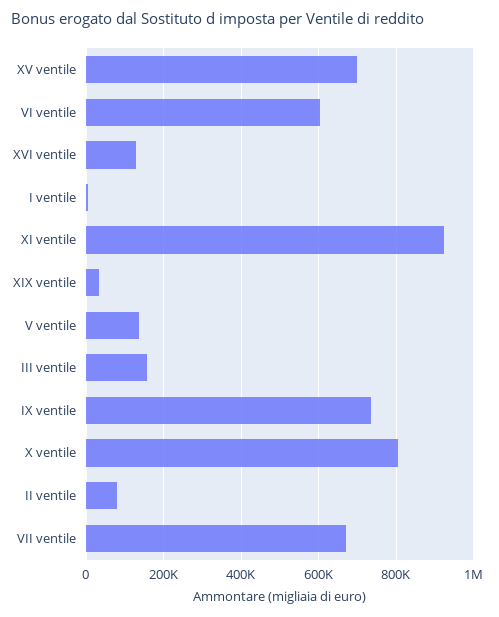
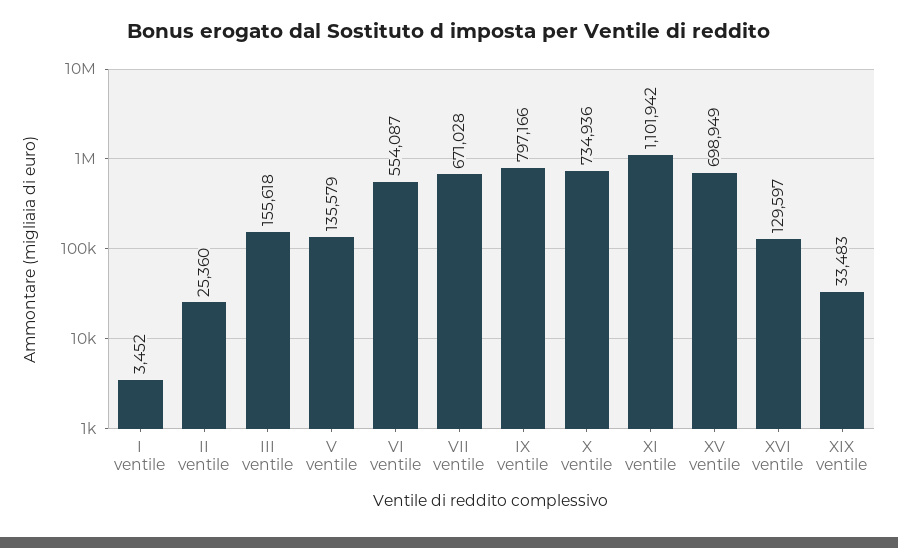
  {
    "XV ventile": 698949,
-   "VI ventile": 600000,
+   "VI ventile": 554087,
    "XVI ventile": 129597,
    "I ventile": 3452,
-   "XI ventile": 920000,
+   "XI ventile": 1101942,
    "XIX ventile": 33483,
    "V ventile": 135579,
    "III ventile": 155618,
-   "IX ventile": 740000,
+   "IX ventile": 797166,
-   "X ventile": 800000,
+   "X ventile": 734936,
-   "II ventile": 80000,
+   "II ventile": 25360,
    "VII ventile": 671028
  }

